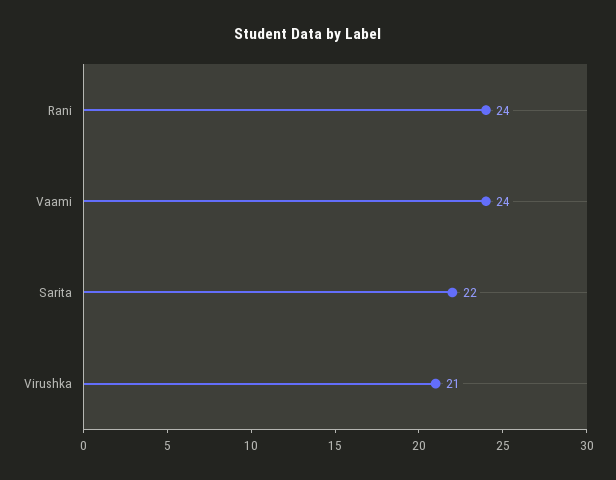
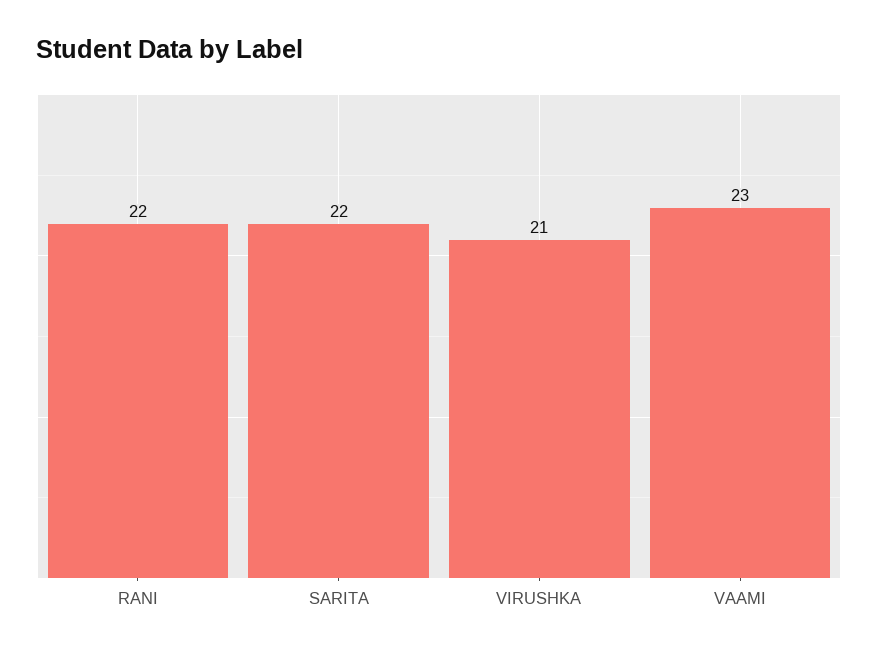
  {
-   "Rani": 24,
+   "Rani": 22,
-   "Vaami": 24,
+   "Vaami": 23,
    "Sarita": 22,
    "Virushka": 21
  }

